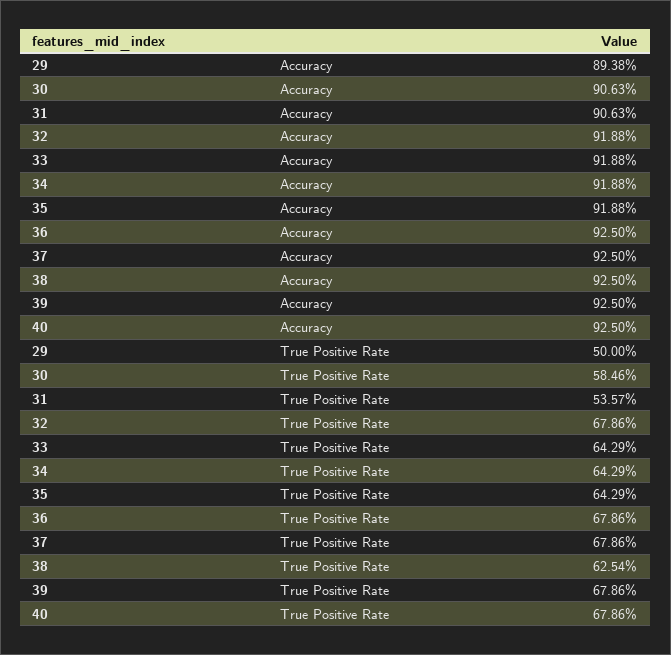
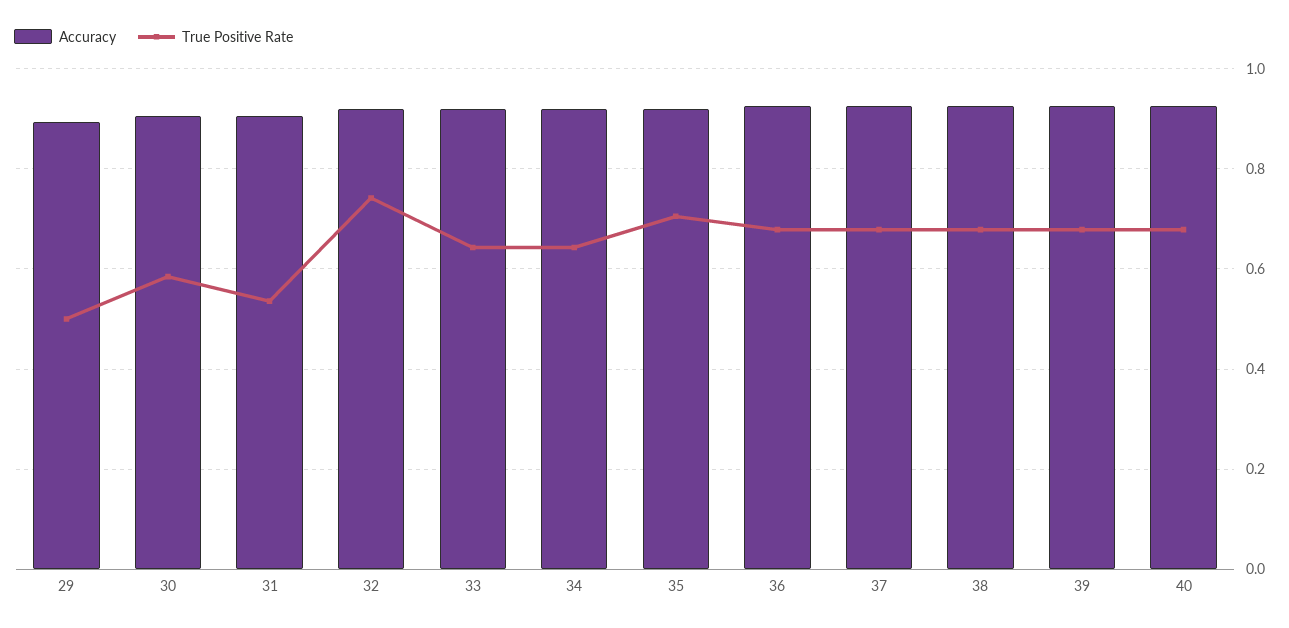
  {
    "Accuracy": {
      "29": 0.8938,
      "30": 0.9063,
      "31": 0.9063,
      "32": 0.9188,
      "33": 0.9188,
      "34": 0.9188,
      "35": 0.9188,
      "36": 0.925,
      "37": 0.925,
      "38": 0.925,
      "39": 0.925,
      "40": 0.925
    },
    "True Positive Rate": {
      "29": 0.5,
      "30": 0.5846,
      "31": 0.5357,
-     "32": 0.6786,
+     "32": 0.74,
      "33": 0.6429,
      "34": 0.6429,
-     "35": 0.6429,
+     "35": 0.7,
      "36": 0.6786,
      "37": 0.6786,
-     "38": 0.6254,
+     "38": 0.68,
      "39": 0.6786,
      "40": 0.6786
    }
  }

